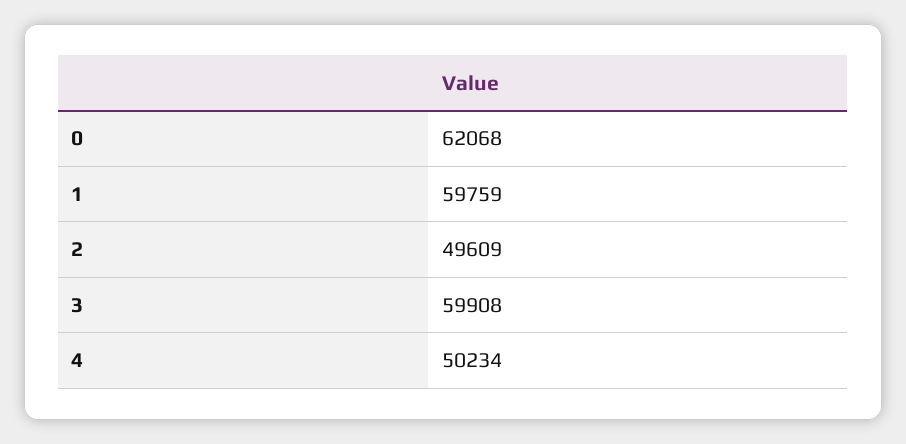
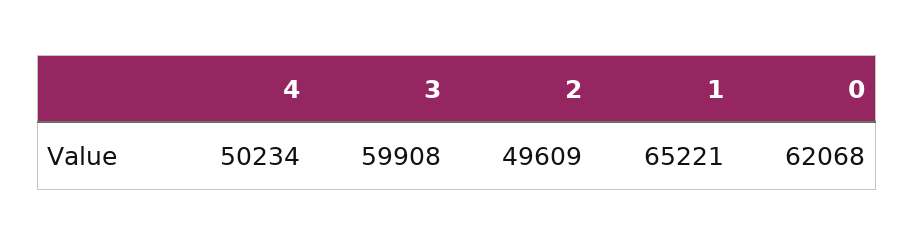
  {
    "0": 62068,
-   "1": 59759,
+   "1": 65221,
    "2": 49609,
    "3": 59908,
    "4": 50234
  }

